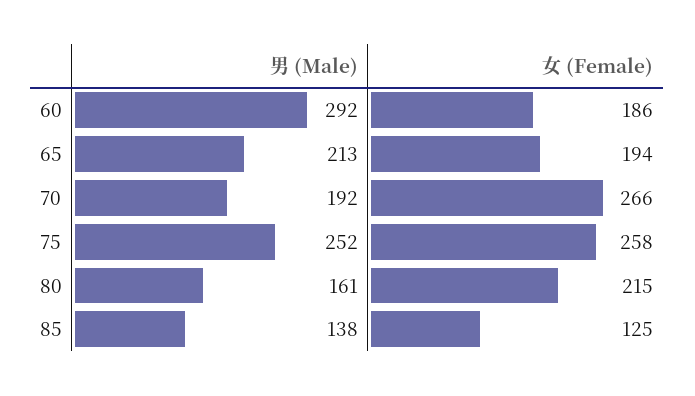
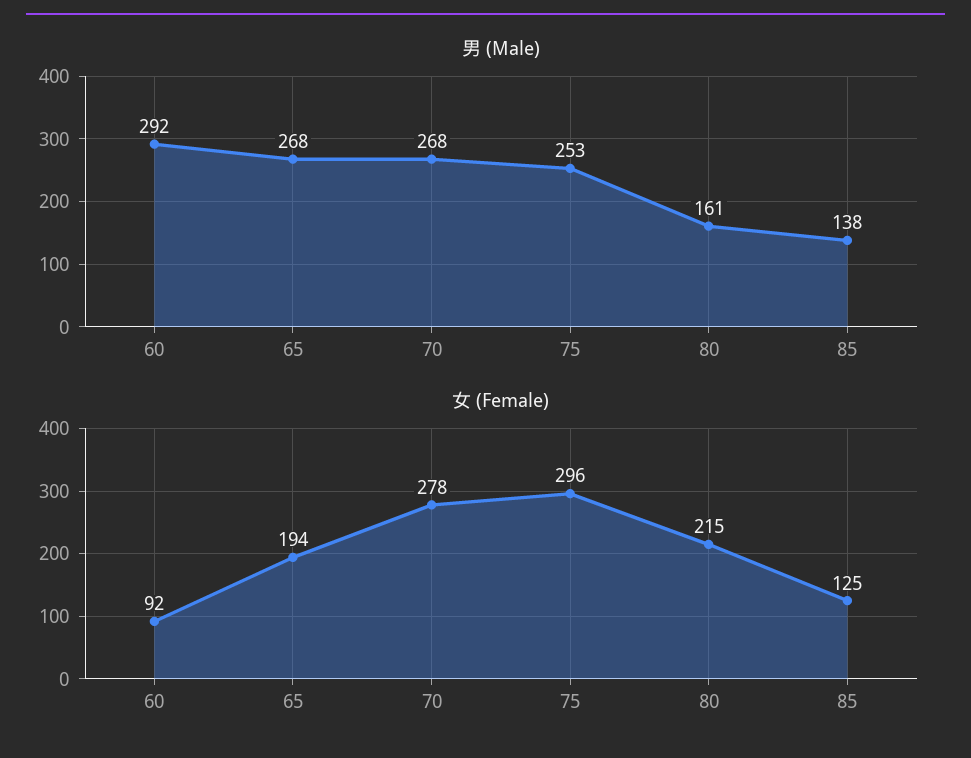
  {
    "男 (Male)": {
      "60": 292,
-     "65": 213,
+     "65": 268,
-     "70": 192,
+     "70": 268,
-     "75": 252,
+     "75": 253,
      "80": 161,
      "85": 138
    },
    "女 (Female)": {
-     "60": 186,
+     "60": 92,
      "65": 194,
-     "70": 266,
+     "70": 278,
-     "75": 258,
+     "75": 296,
      "80": 215,
      "85": 125
    }
  }

